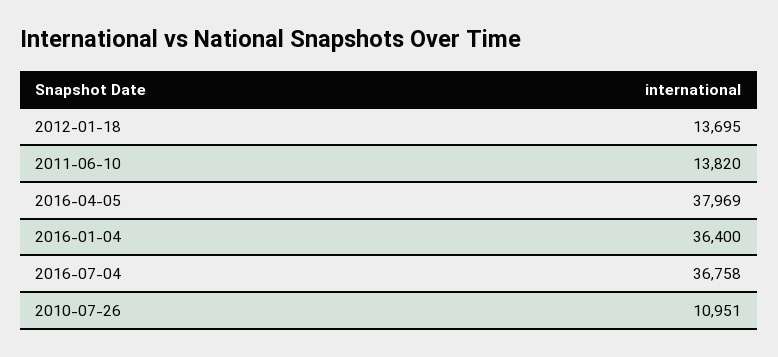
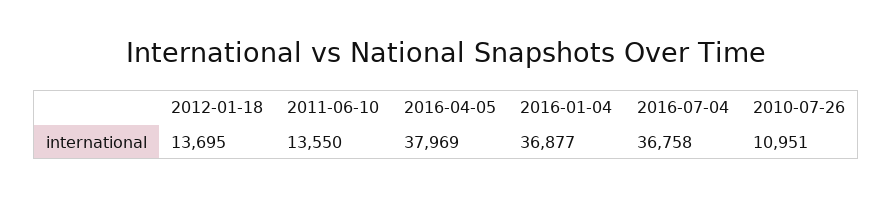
  {
    "2012-01-18": 13695,
-   "2011-06-10": 13820,
+   "2011-06-10": 13550,
    "2016-04-05": 37969,
-   "2016-01-04": 36400,
+   "2016-01-04": 36877,
    "2016-07-04": 36758,
    "2010-07-26": 10951
  }

